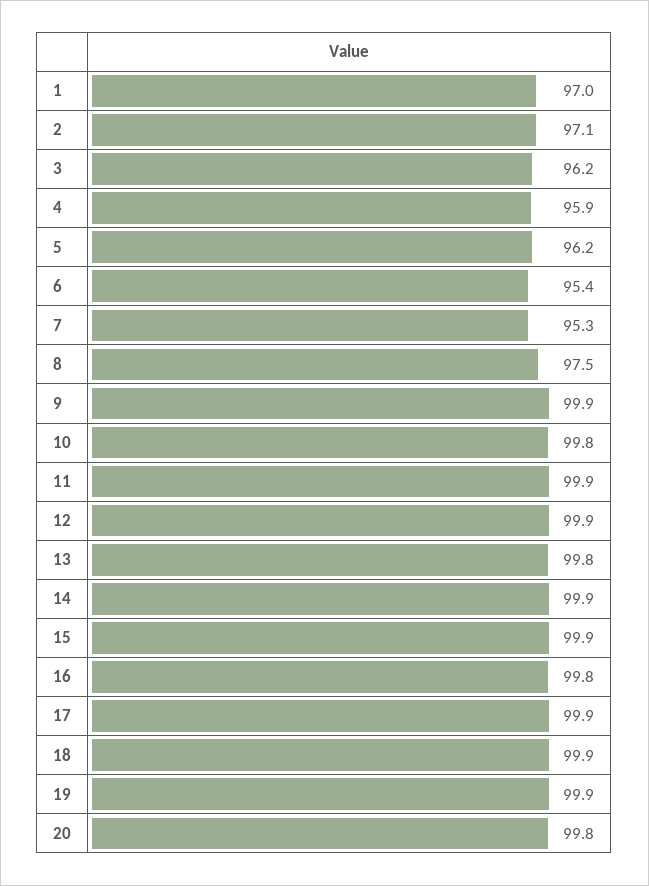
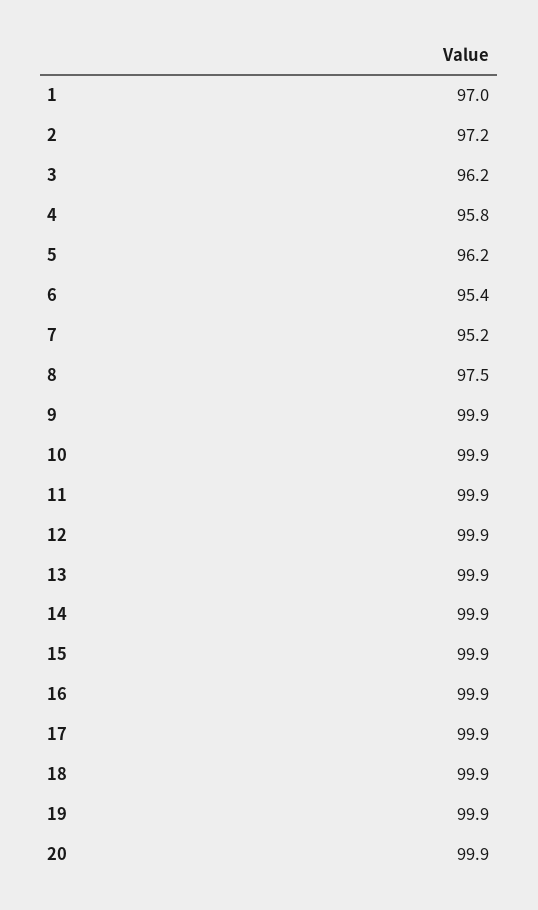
  {
    "1": 97,
-   "2": 97.1,
+   "2": 97.2,
    "3": 96.2,
-   "4": 95.9,
+   "4": 95.8,
    "5": 96.2,
    "6": 95.4,
-   "7": 95.3,
+   "7": 95.2,
    "8": 97.5,
    "9": 99.9,
-   "10": 99.8,
+   "10": 99.9,
    "11": 99.9,
    "12": 99.9,
-   "13": 99.8,
+   "13": 99.9,
    "14": 99.9,
    "15": 99.9,
-   "16": 99.8,
+   "16": 99.9,
    "17": 99.9,
    "18": 99.9,
    "19": 99.9,
-   "20": 99.8
+   "20": 99.9
  }

